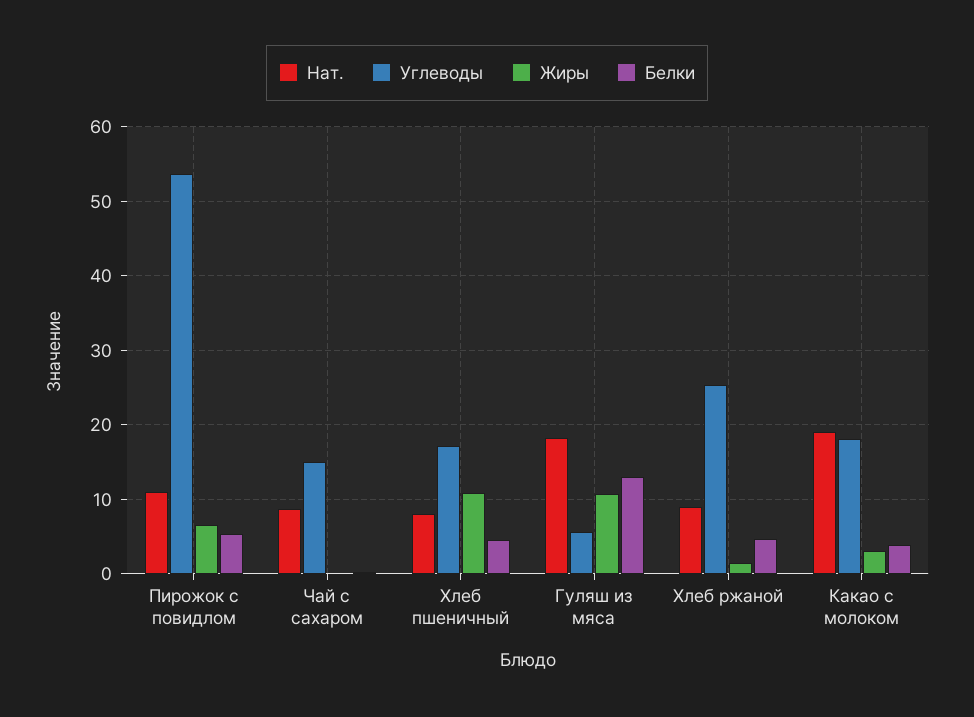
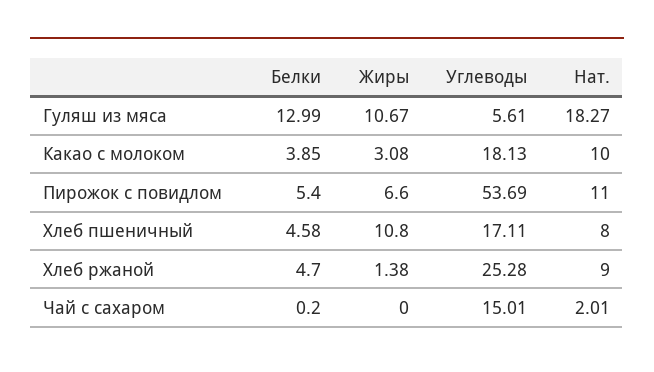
  {
    "Нат.": {
      "Пирожок с повидлом": 11,
-     "Чай с сахаром": 9,
+     "Чай с сахаром": 2.01,
      "Хлеб пшеничный": 8,
      "Гуляш из мяса": 18.27,
      "Хлеб ржаной": 9,
-     "Какао с молоком": 19
+     "Какао с молоком": 10
    },
    "Углеводы": {
      "Пирожок с повидлом": 53.69,
      "Чай с сахаром": 15.01,
      "Хлеб пшеничный": 17.11,
      "Гуляш из мяса": 5.61,
      "Хлеб ржаной": 25.28,
      "Какао с молоком": 18.13
    },
    "Жиры": {
      "Пирожок с повидлом": 6.6,
      "Чай с сахаром": 0,
      "Хлеб пшеничный": 10.8,
      "Гуляш из мяса": 10.67,
      "Хлеб ржаной": 1.38,
      "Какао с молоком": 3.08
    },
    "Белки": {
      "Пирожок с повидлом": 5.4,
      "Чай с сахаром": 0.2,
      "Хлеб пшеничный": 4.58,
      "Гуляш из мяса": 12.99,
      "Хлеб ржаной": 4.7,
      "Какао с молоком": 3.85
    }
  }

